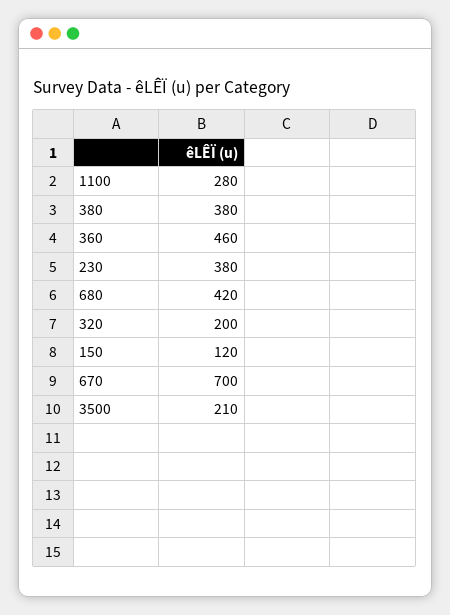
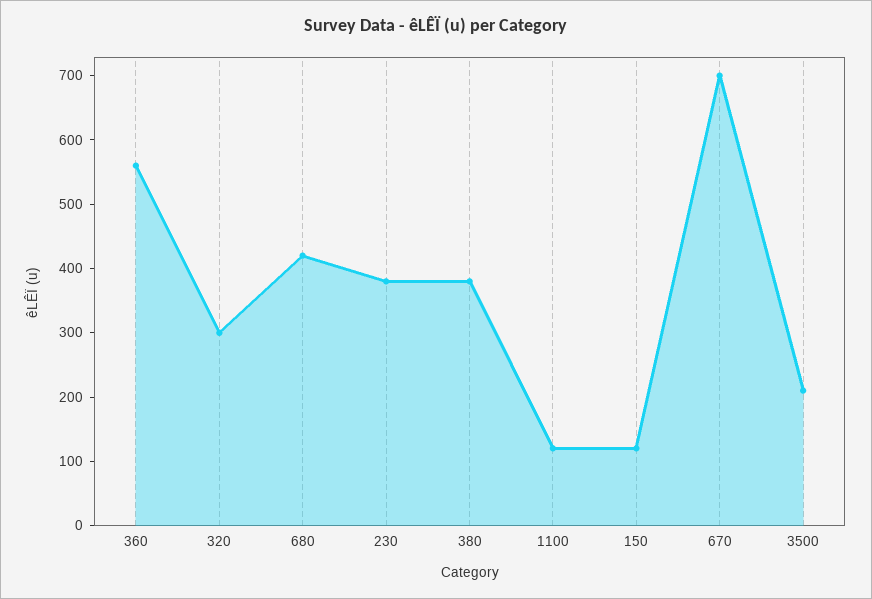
  {
-   "1100": 280,
+   "1100": 120,
    "380": 380,
-   "360": 460,
+   "360": 560,
    "230": 380,
    "680": 420,
-   "320": 200,
+   "320": 300,
    "150": 120,
    "670": 700,
    "3500": 210
  }

